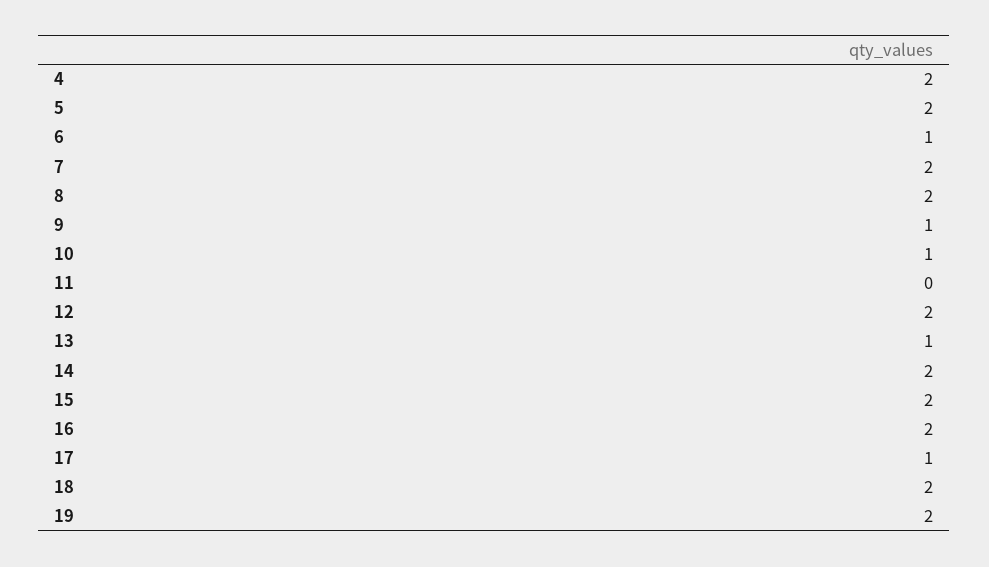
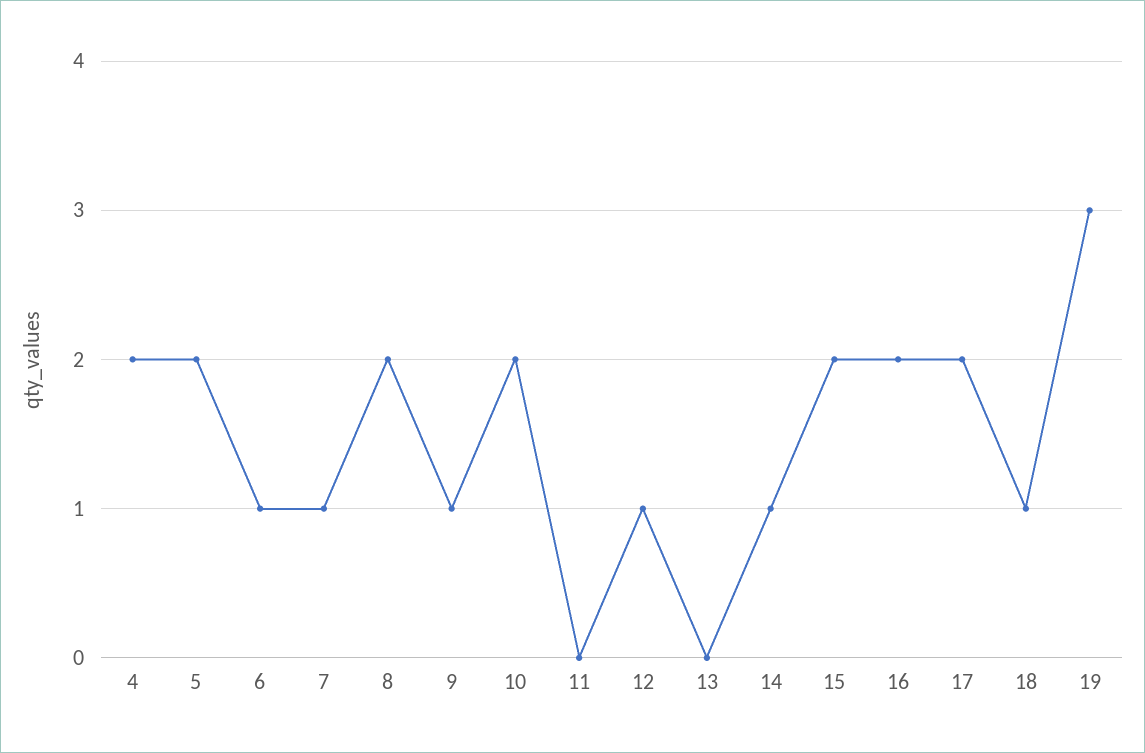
  {
    "4": 2,
    "5": 2,
    "6": 1,
-   "7": 2,
+   "7": 1,
    "8": 2,
    "9": 1,
-   "10": 1,
+   "10": 2,
    "11": 0,
-   "12": 2,
+   "12": 1,
-   "13": 1,
+   "13": 0,
-   "14": 2,
+   "14": 1,
    "15": 2,
    "16": 2,
-   "17": 1,
+   "17": 2,
-   "18": 2,
+   "18": 1,
-   "19": 2
+   "19": 3
  }

